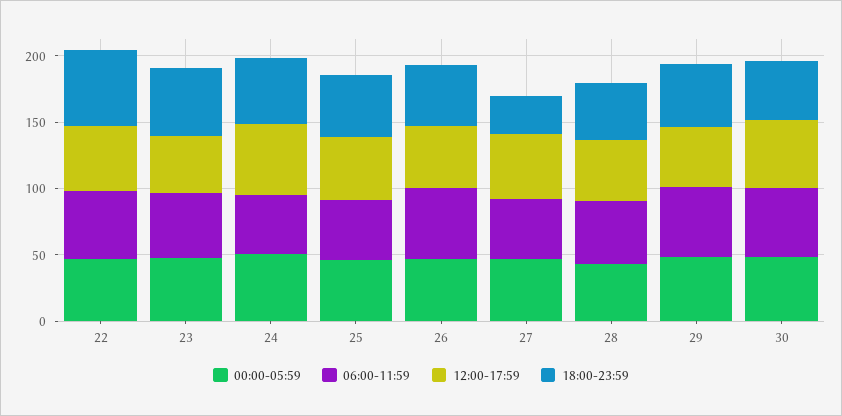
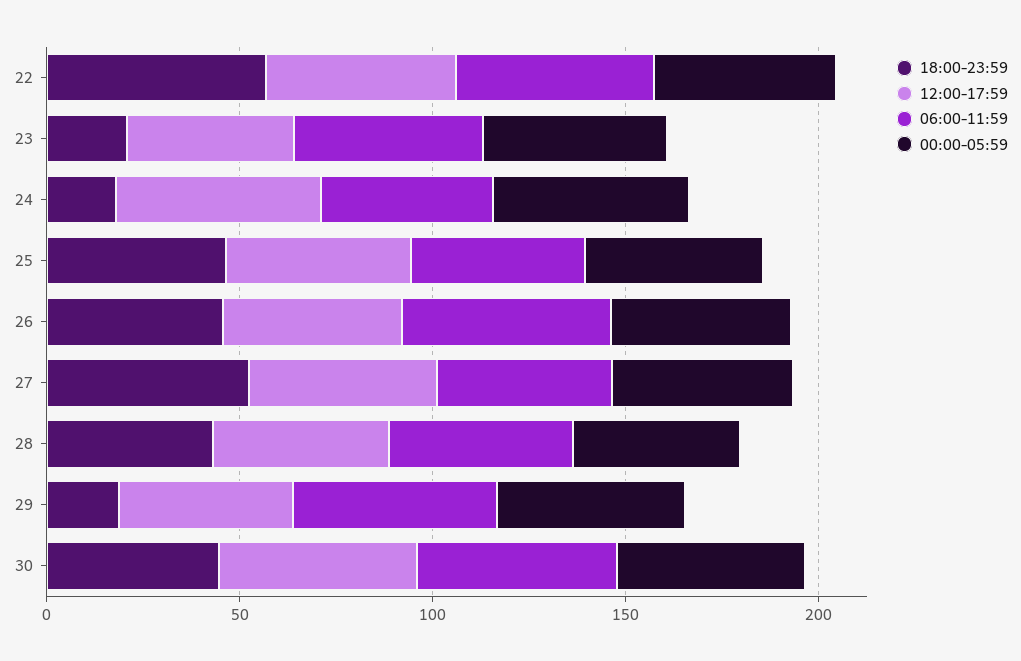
  {
    "00:00-05:59": {
      "22": 50,
      "23": 50,
      "24": 50,
      "25": 50,
      "26": 50,
      "27": 50,
      "28": 40,
      "29": 50,
      "30": 50
    },
    "06:00-11:59": {
      "22": 50,
      "23": 50,
      "24": 40,
      "25": 40,
      "26": 50,
      "27": 50,
      "28": 50,
      "29": 50,
      "30": 50
    },
    "12:00-17:59": {
      "22": 50,
      "23": 40,
      "24": 50,
      "25": 50,
      "26": 50,
      "27": 50,
      "28": 50,
      "29": 40,
      "30": 50
    },
    "18:00-23:59": {
      "22": 60,
-     "23": 50,
+     "23": 20,
-     "24": 50,
+     "24": 20,
      "25": 50,
      "26": 50,
-     "27": 30,
+     "27": 50,
      "28": 40,
-     "29": 50,
+     "29": 20,
      "30": 40
    }
  }

